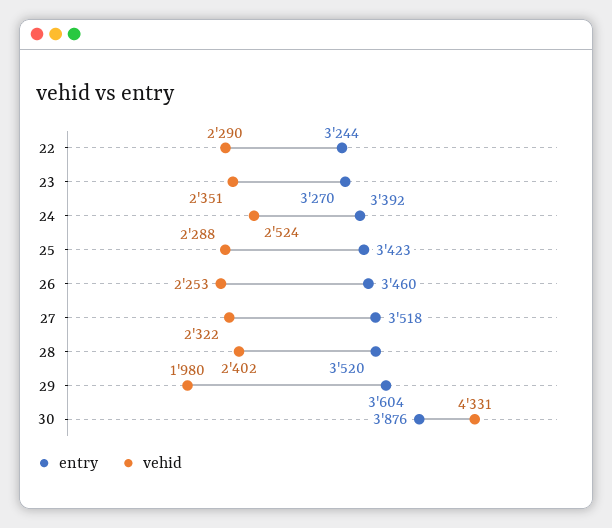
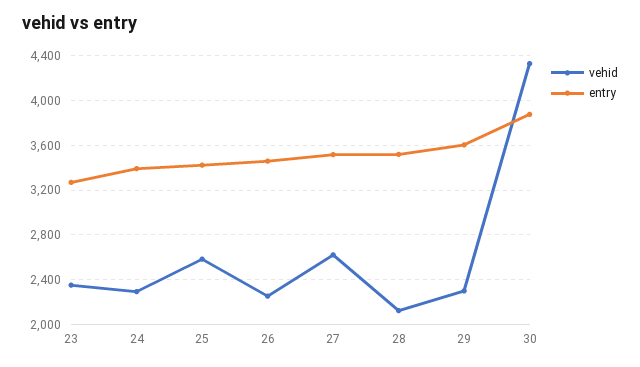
  {
    "entry": {
-     "22": 3244,
      "23": 3270,
      "24": 3392,
      "25": 3423,
      "26": 3460,
      "27": 3518,
      "28": 3520,
      "29": 3604,
      "30": 3876
    },
    "vehid": {
-     "22": 2290,
      "23": 2351,
-     "24": 2524,
+     "24": 2300,
-     "25": 2288,
+     "25": 2600,
      "26": 2253,
-     "27": 2322,
+     "27": 2600,
-     "28": 2402,
+     "28": 2100,
-     "29": 1980,
+     "29": 2300,
      "30": 4331
    }
  }

